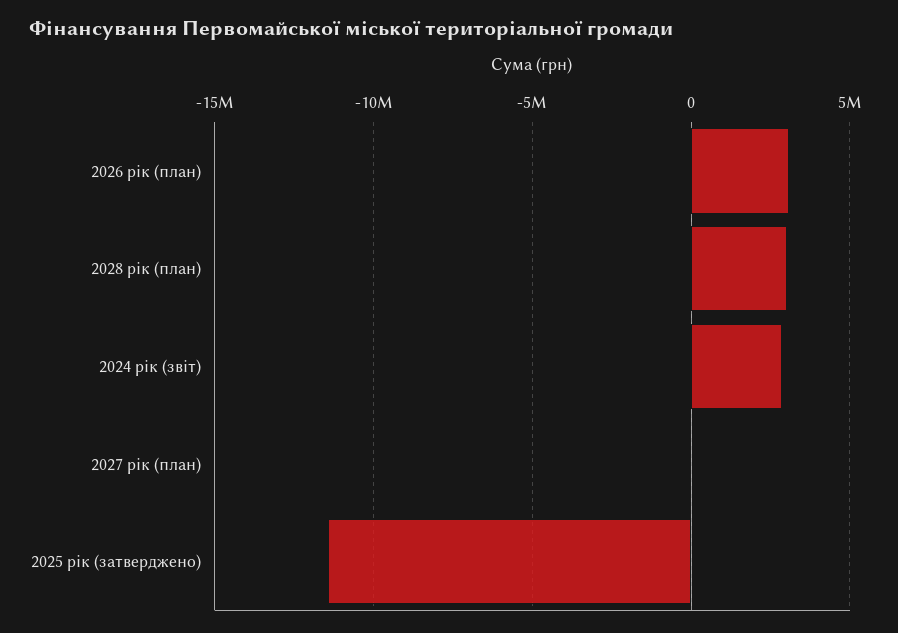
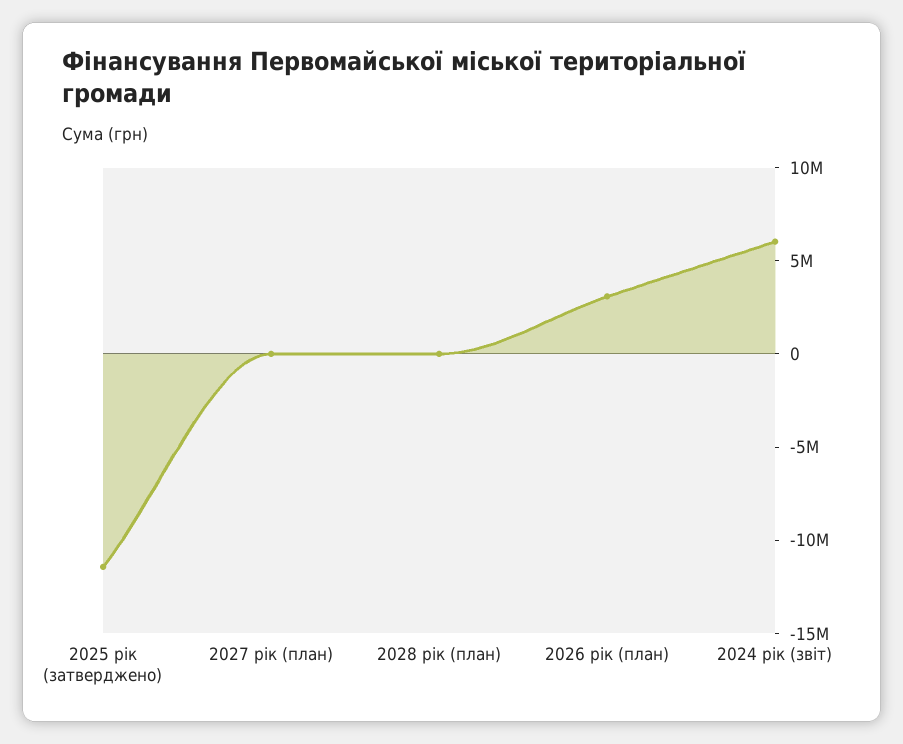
  {
    "2026 рік (план)": 3000000,
-   "2028 рік (план)": 3000000,
+   "2028 рік (план)": 0,
-   "2024 рік (звіт)": 3000000,
+   "2024 рік (звіт)": 6000000,
    "2027 рік (план)": 0,
    "2025 рік (затверджено)": -11500000
  }

